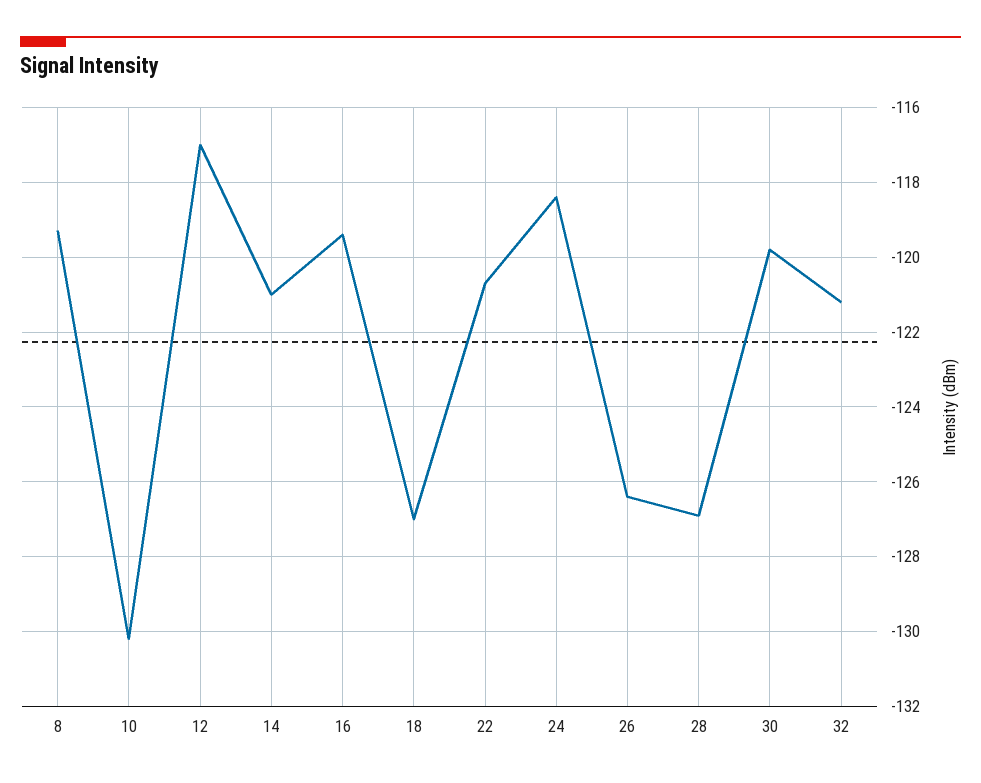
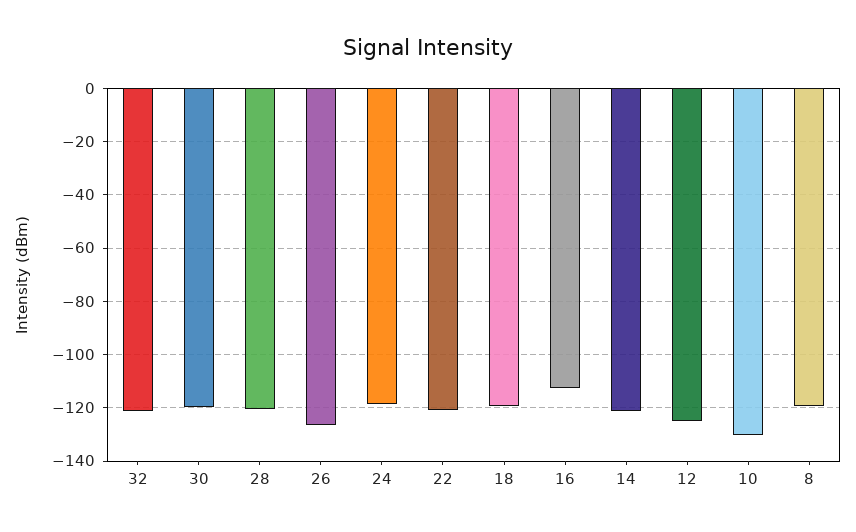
  {
    "8": -119.5,
    "10": -130,
-   "12": -117,
+   "12": -125,
    "14": -121,
-   "16": -119.5,
+   "16": -112.5,
-   "18": -127,
+   "18": -120,
    "22": -120.5,
    "24": -118.5,
    "26": -126.5,
-   "28": -127,
+   "28": -120,
    "30": -120,
    "32": -121
  }

